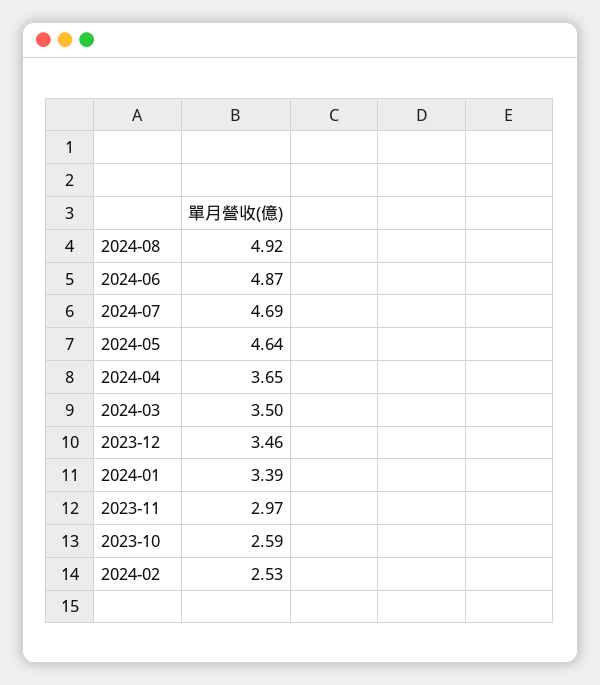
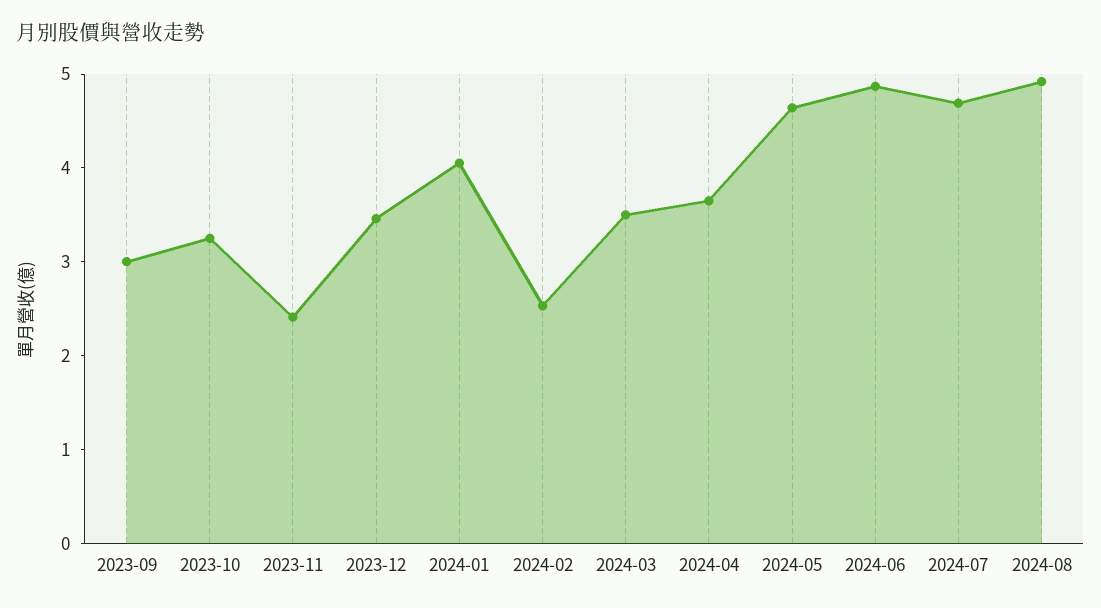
  {
    "2024-08": 4.92,
    "2024-06": 4.87,
    "2024-07": 4.69,
    "2024-05": 4.64,
    "2024-04": 3.65,
    "2024-03": 3.5,
    "2023-12": 3.46,
-   "2024-01": 3.39,
+   "2024-01": 4,
-   "2023-11": 2.97,
+   "2023-11": 2.4,
-   "2023-10": 2.59,
+   "2023-10": 3.2,
-   "2024-02": 2.53
+   "2024-02": 2.53,
+   "2023-09": 3
  }

